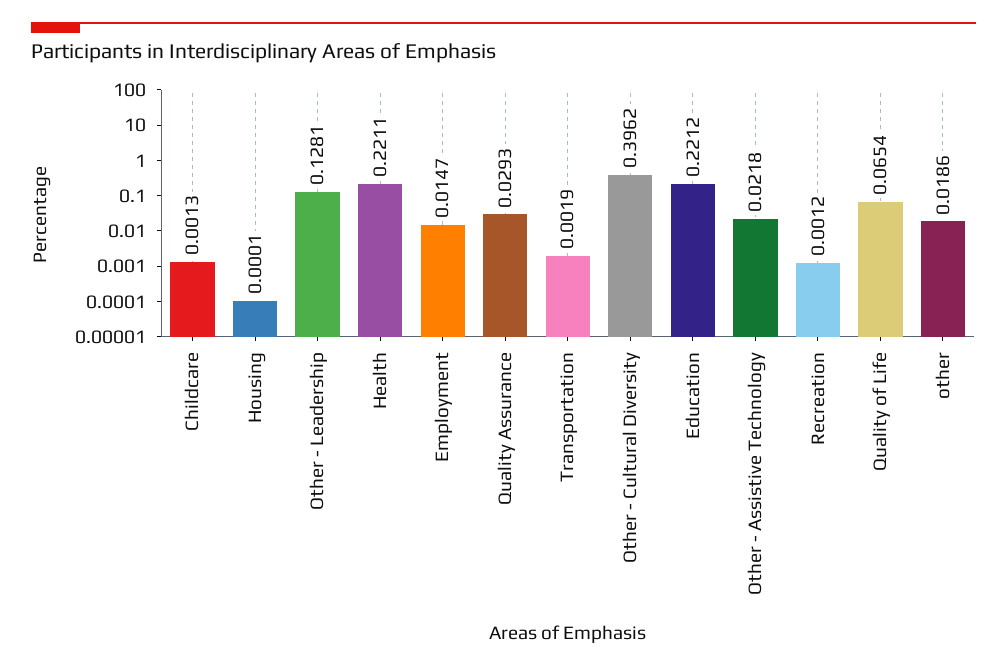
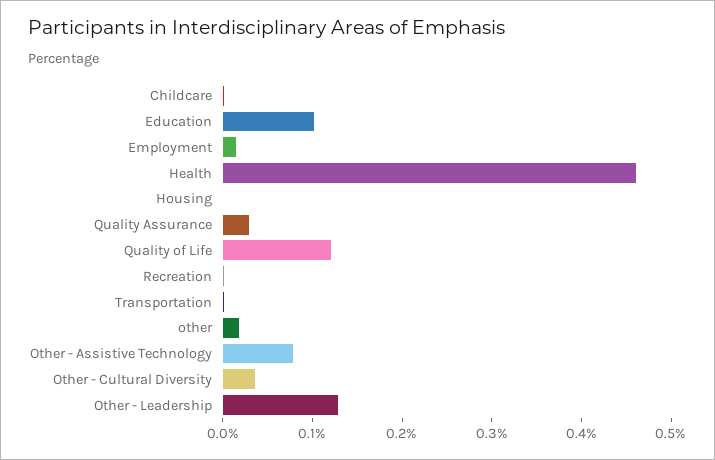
  {
    "Childcare": 0.0013,
    "Housing": 0.0001,
    "Other - Leadership": 0.1281,
-   "Health": 0.2211,
+   "Health": 0.46,
    "Employment": 0.0147,
    "Quality Assurance": 0.0293,
    "Transportation": 0.0019,
-   "Other - Cultural Diversity": 0.3962,
+   "Other - Cultural Diversity": 0.04,
-   "Education": 0.2212,
+   "Education": 0.1,
-   "Other - Assistive Technology": 0.0218,
+   "Other - Assistive Technology": 0.08,
    "Recreation": 0.0012,
-   "Quality of Life": 0.0654,
+   "Quality of Life": 0.12,
    "other": 0.0186
  }

